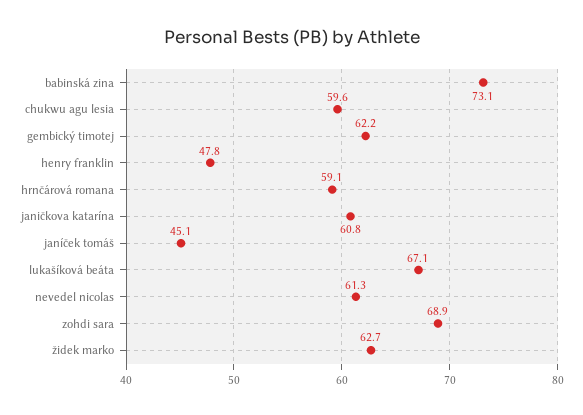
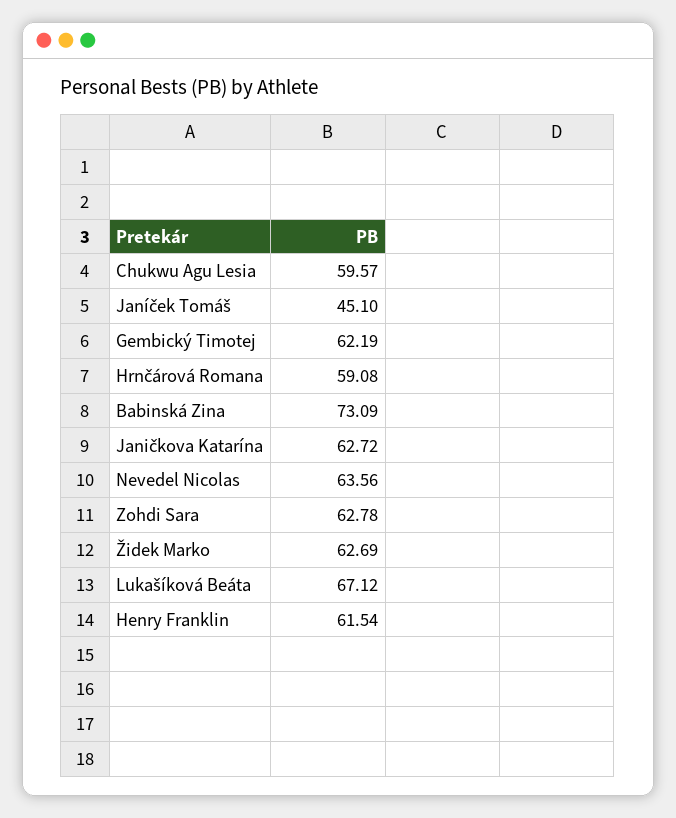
  {
    "babinská zina": 73.09,
    "chukwu agu lesia": 59.57,
    "gembický timotej": 62.19,
-   "henry franklin": 47.8,
+   "henry franklin": 61.54,
    "hrnčárová romana": 59.08,
-   "janičkova katarína": 60.8,
+   "janičkova katarína": 62.72,
    "janíček tomáš": 45.1,
    "lukašíková beáta": 67.12,
-   "nevedel nicolas": 61.3,
+   "nevedel nicolas": 63.56,
-   "zohdi sara": 68.9,
+   "zohdi sara": 62.78,
    "židek marko": 62.69
  }

